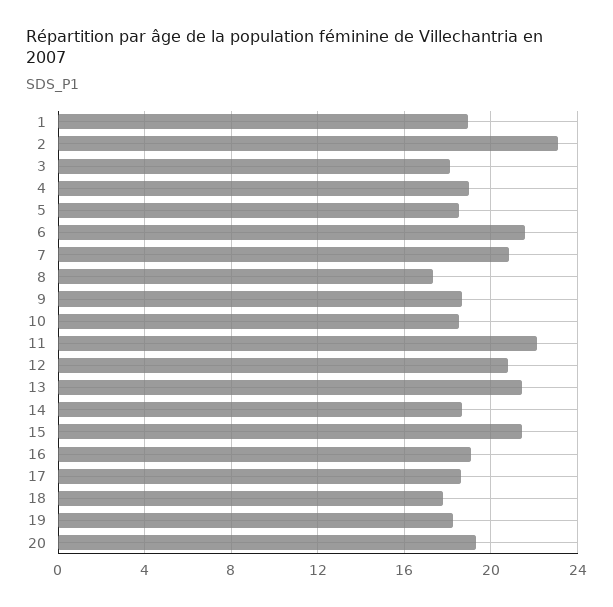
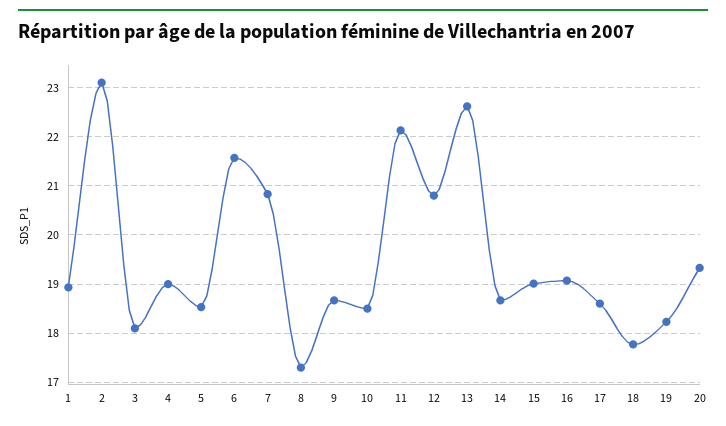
  {
    "1": 19,
    "2": 23.2,
    "3": 18.2,
    "4": 19,
    "5": 18.6,
    "6": 21.6,
    "7": 20.8,
    "8": 17.4,
    "9": 18.6,
    "10": 18.6,
    "11": 22.2,
    "12": 20.8,
-   "13": 21.5,
+   "13": 22.6,
    "14": 18.6,
-   "15": 21.5,
+   "15": 19,
    "16": 19,
    "17": 18.6,
    "18": 17.8,
    "19": 18.2,
    "20": 19.4
  }

